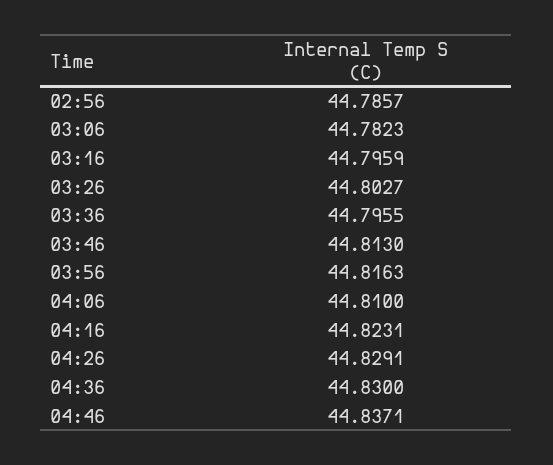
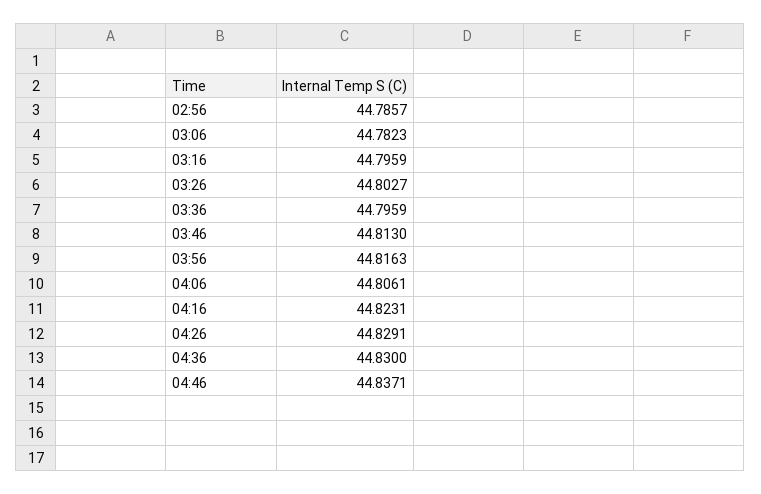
  {
    "02:56": 44.7857,
    "03:06": 44.7823,
    "03:16": 44.7959,
    "03:26": 44.8027,
-   "03:36": 44.7955,
+   "03:36": 44.7959,
    "03:46": 44.813,
    "03:56": 44.8163,
-   "04:06": 44.81,
+   "04:06": 44.8061,
    "04:16": 44.8231,
    "04:26": 44.8291,
    "04:36": 44.83,
    "04:46": 44.8371
  }

